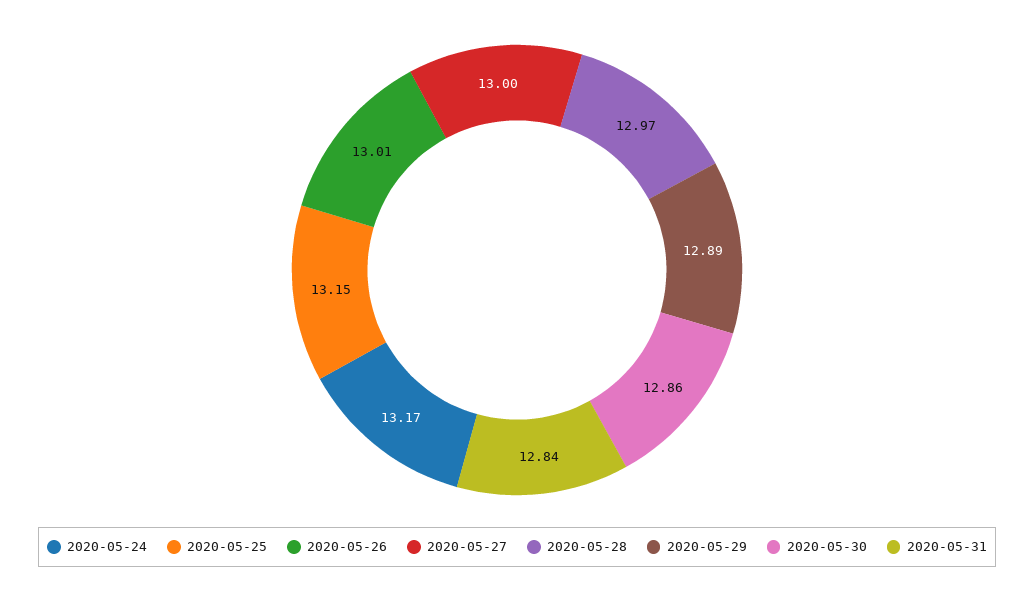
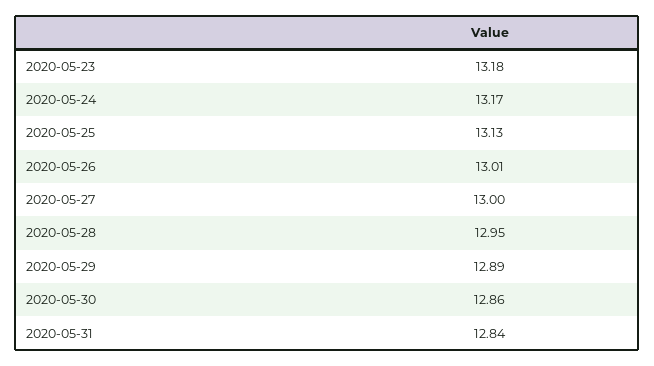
  {
    "2020-05-24": 13.17,
-   "2020-05-25": 13.15,
+   "2020-05-25": 13.13,
    "2020-05-26": 13.01,
    "2020-05-27": 13,
-   "2020-05-28": 12.97,
+   "2020-05-28": 12.95,
    "2020-05-29": 12.89,
    "2020-05-30": 12.86,
-   "2020-05-31": 12.84
+   "2020-05-31": 12.84,
+   "2020-05-23": 13.18
  }

